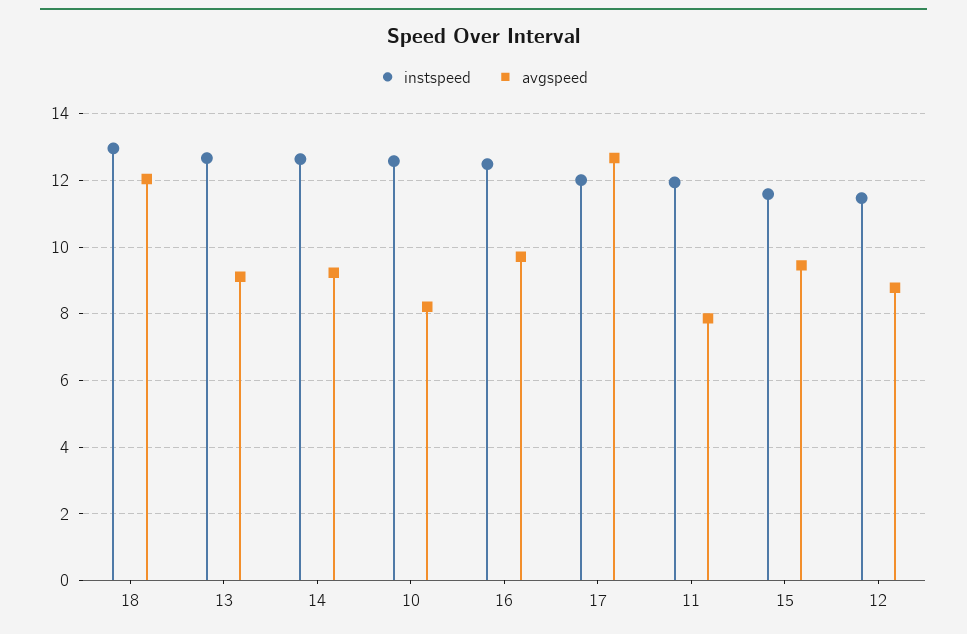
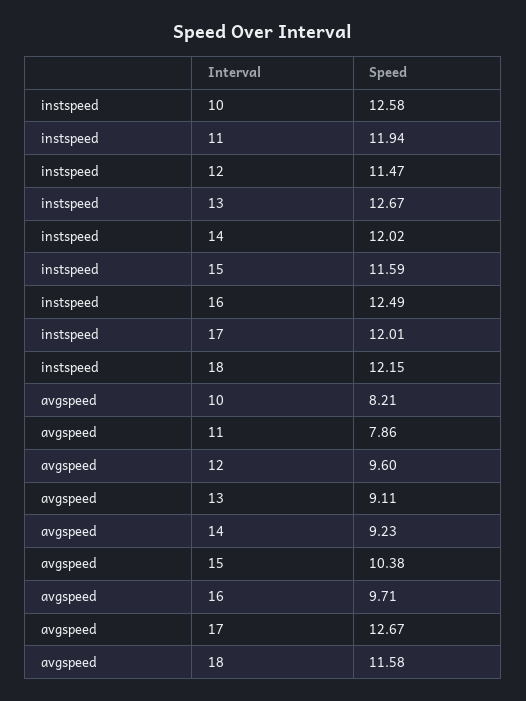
  {
    "instspeed": {
-     "18": 13,
+     "18": 12.15,
      "13": 12.67,
-     "14": 12.6,
+     "14": 12.02,
      "10": 12.58,
      "16": 12.49,
      "17": 12.01,
      "11": 11.94,
      "15": 11.59,
      "12": 11.47
    },
    "avgspeed": {
-     "18": 12,
+     "18": 11.58,
      "13": 9.11,
      "14": 9.23,
      "10": 8.21,
      "16": 9.71,
      "17": 12.67,
      "11": 7.86,
-     "15": 9.4,
+     "15": 10.38,
-     "12": 8.8
+     "12": 9.6
    }
  }

